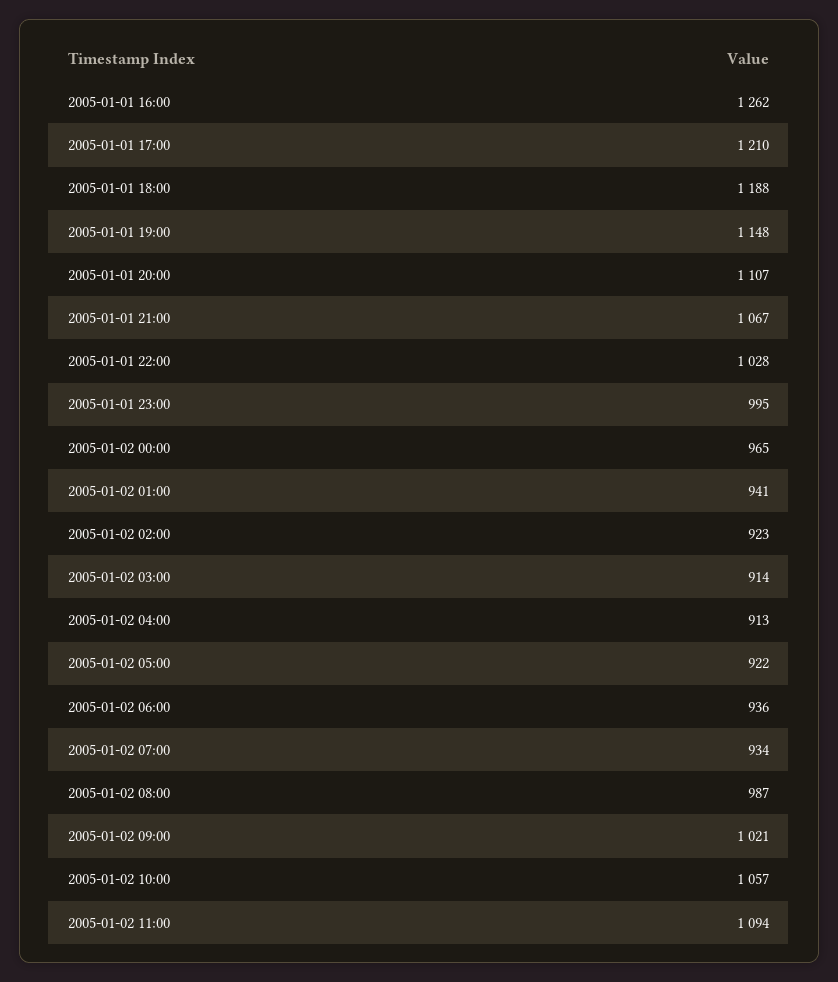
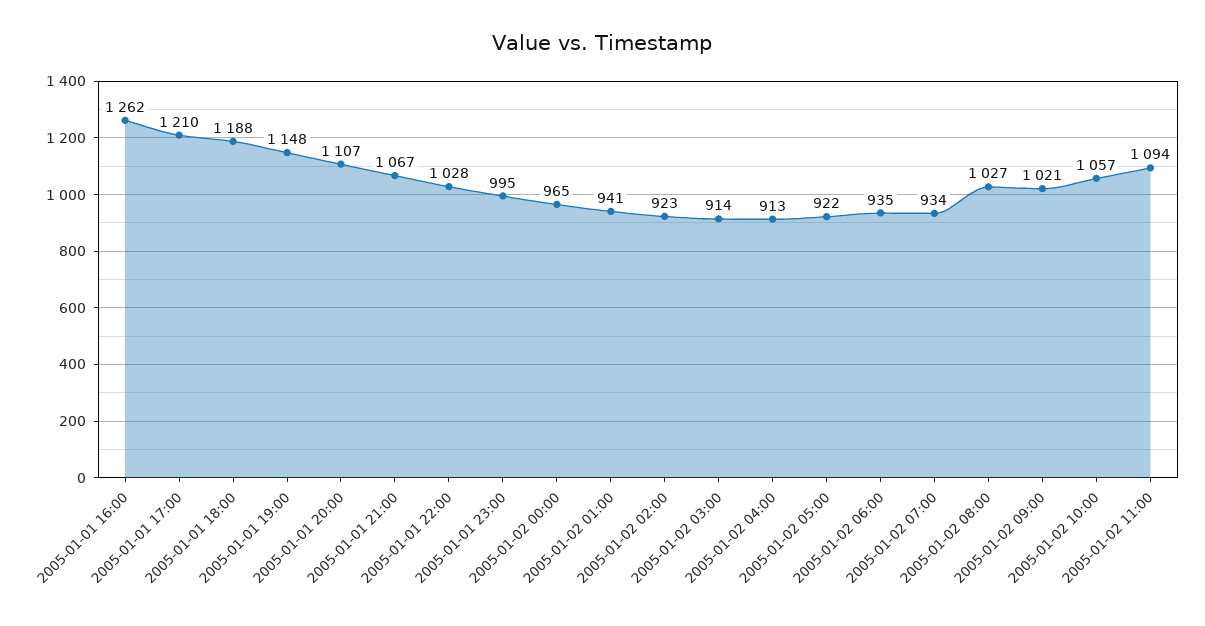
  {
    "2005-01-01 16:00": 1262,
    "2005-01-01 17:00": 1210,
    "2005-01-01 18:00": 1188,
    "2005-01-01 19:00": 1148,
    "2005-01-01 20:00": 1107,
    "2005-01-01 21:00": 1067,
    "2005-01-01 22:00": 1028,
    "2005-01-01 23:00": 995,
    "2005-01-02 00:00": 965,
    "2005-01-02 01:00": 941,
    "2005-01-02 02:00": 923,
    "2005-01-02 03:00": 914,
    "2005-01-02 04:00": 913,
    "2005-01-02 05:00": 922,
-   "2005-01-02 06:00": 936,
+   "2005-01-02 06:00": 935,
    "2005-01-02 07:00": 934,
-   "2005-01-02 08:00": 987,
+   "2005-01-02 08:00": 1027,
    "2005-01-02 09:00": 1021,
    "2005-01-02 10:00": 1057,
    "2005-01-02 11:00": 1094
  }

